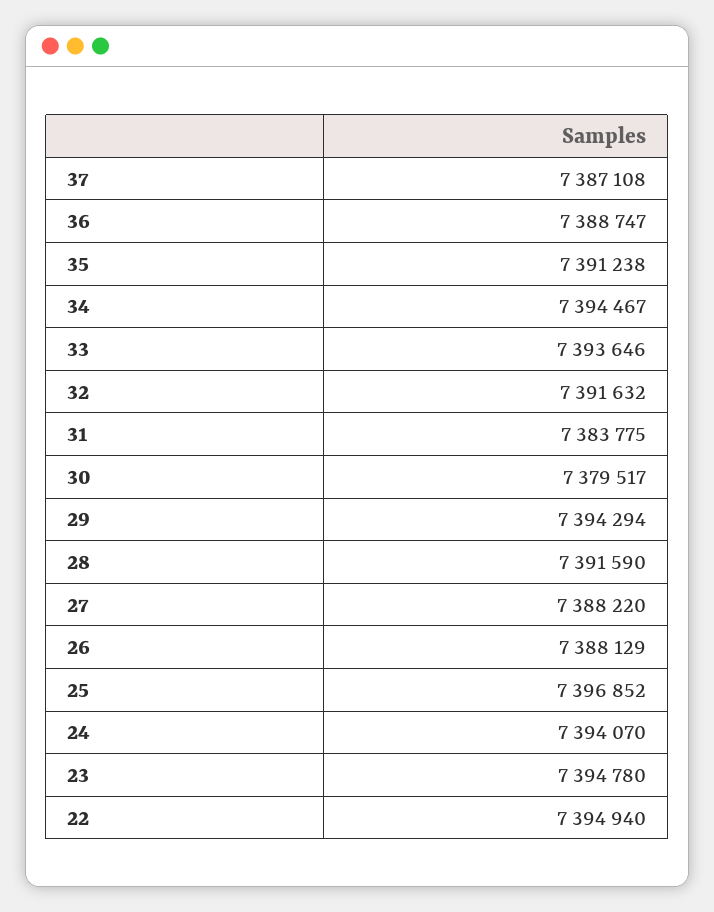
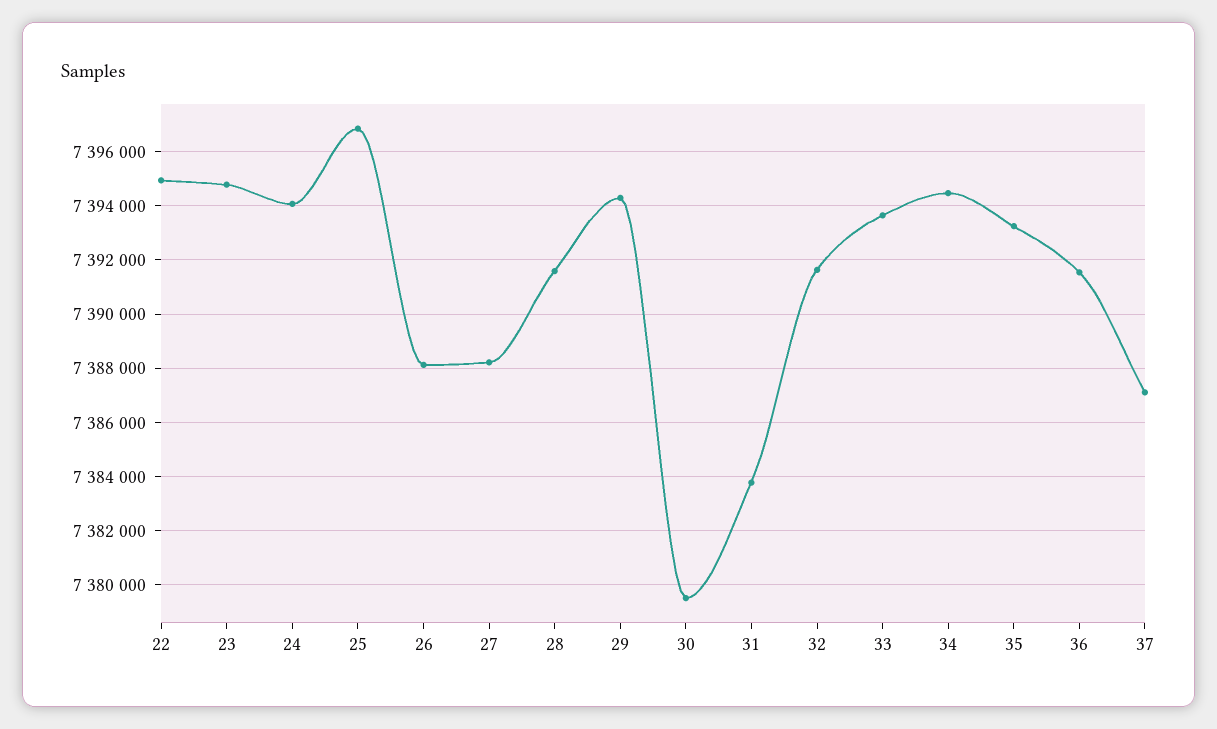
  {
    "37": 7387108,
-   "36": 7388747,
+   "36": 7391500,
-   "35": 7391238,
+   "35": 7393250,
    "34": 7394467,
    "33": 7393646,
    "32": 7391632,
    "31": 7383775,
    "30": 7379517,
    "29": 7394294,
    "28": 7391590,
    "27": 7388220,
    "26": 7388129,
    "25": 7396852,
    "24": 7394070,
    "23": 7394780,
    "22": 7394940
  }

